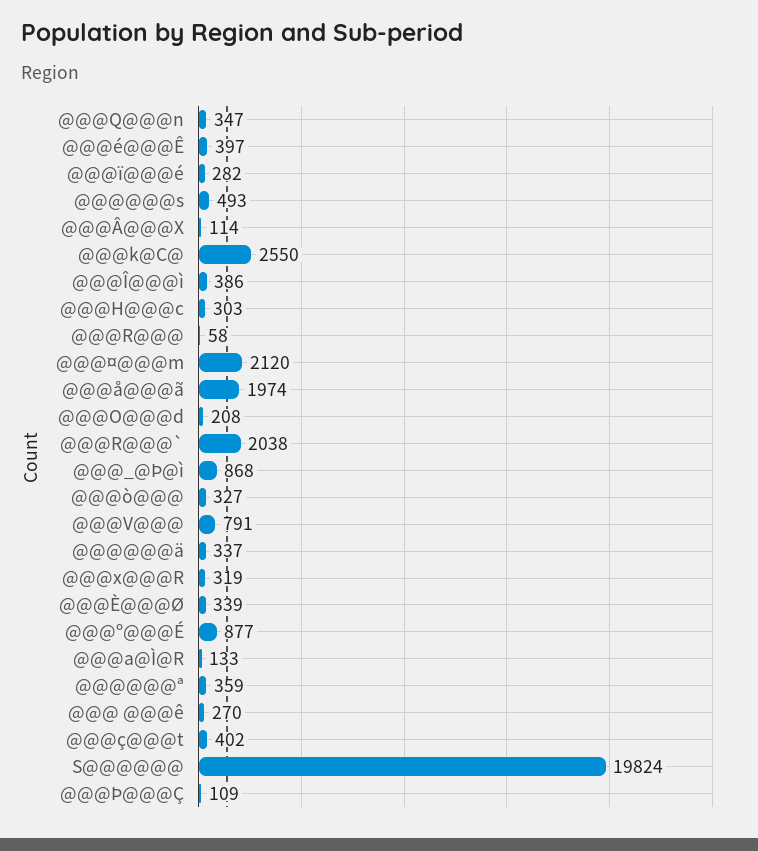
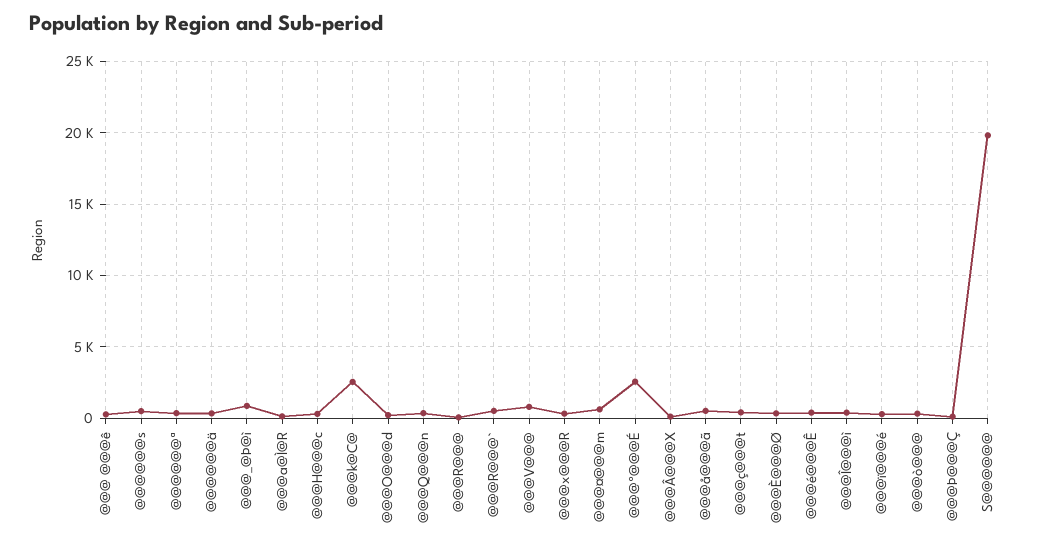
  {
    "@@@Q@@@n": 347,
    "@@@é@@@Ê": 397,
    "@@@ï@@@é": 282,
    "@@@@@@s": 493,
    "@@@Â@@@X": 114,
    "@@@k@C@": 2550,
    "@@@Î@@@ì": 386,
    "@@@H@@@c": 303,
    "@@@R@@@": 58,
-   "@@@¤@@@m": 2120,
+   "@@@¤@@@m": 500,
-   "@@@å@@@ã": 1974,
+   "@@@å@@@ã": 500,
    "@@@O@@@d": 208,
-   "@@@R@@@`": 2038,
+   "@@@R@@@`": 500,
    "@@@_@Þ@ì": 868,
    "@@@ò@@@": 327,
    "@@@V@@@": 791,
    "@@@@@@ä": 337,
    "@@@x@@@R": 319,
    "@@@È@@@Ø": 339,
-   "@@@º@@@É": 877,
+   "@@@º@@@É": 2500,
    "@@@a@Ì@R": 133,
    "@@@@@@ª": 359,
    "@@@ @@@ê": 270,
    "@@@ç@@@t": 402,
    "S@@@@@@": 19824,
    "@@@Þ@@@Ç": 109
  }

